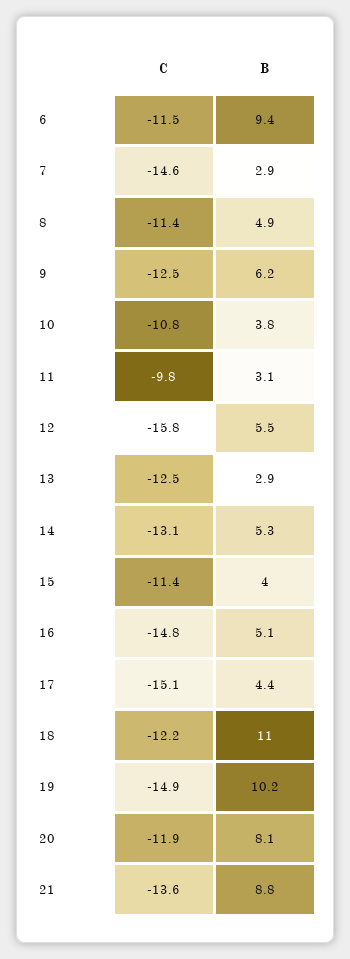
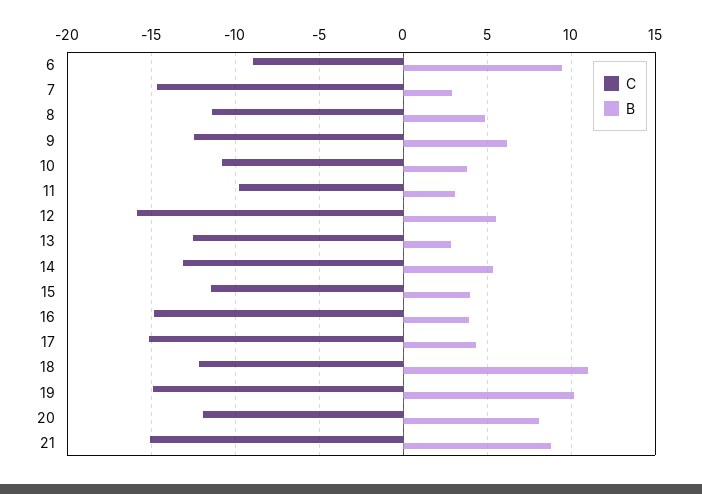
  {
    "C": {
-     "6": -11.5,
+     "6": -9,
      "7": -14.6,
      "8": -11.4,
      "9": -12.5,
      "10": -10.8,
      "11": -9.8,
      "12": -15.8,
      "13": -12.5,
      "14": -13.1,
      "15": -11.4,
      "16": -14.8,
      "17": -15.1,
      "18": -12.2,
      "19": -14.9,
      "20": -11.9,
-     "21": -13.6
+     "21": -15
    },
    "B": {
      "6": 9.4,
      "7": 2.9,
      "8": 4.9,
      "9": 6.2,
      "10": 3.8,
      "11": 3.1,
      "12": 5.5,
      "13": 2.9,
      "14": 5.3,
      "15": 4,
-     "16": 5.1,
+     "16": 4,
      "17": 4.4,
      "18": 11,
      "19": 10.2,
      "20": 8.1,
      "21": 8.8
    }
  }

